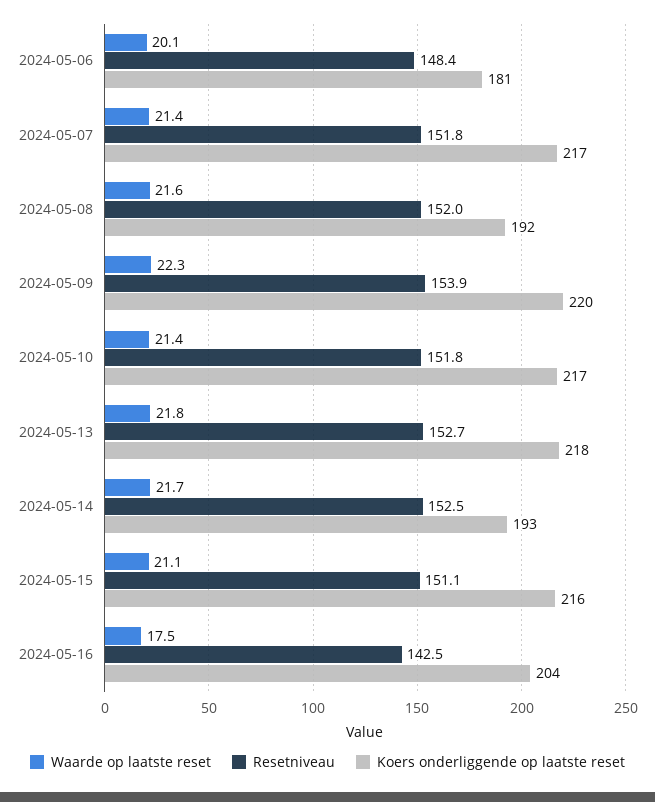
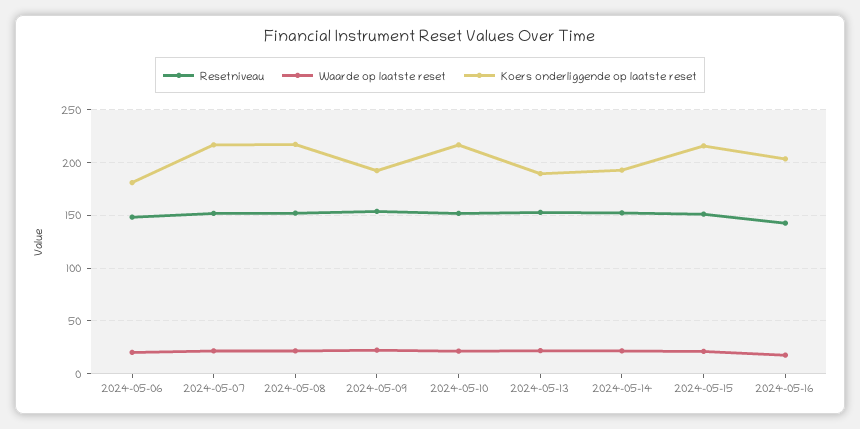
  {
    "Waarde op laatste reset": {
      "2024-05-06": 20.1,
      "2024-05-07": 21.4,
      "2024-05-08": 21.6,
      "2024-05-09": 22.3,
      "2024-05-10": 21.4,
      "2024-05-13": 21.8,
      "2024-05-14": 21.7,
      "2024-05-15": 21.1,
      "2024-05-16": 17.5
    },
    "Resetniveau": {
      "2024-05-06": 148.4,
      "2024-05-07": 151.8,
      "2024-05-08": 152,
      "2024-05-09": 153.9,
      "2024-05-10": 151.8,
      "2024-05-13": 152.7,
      "2024-05-14": 152.5,
      "2024-05-15": 151.1,
      "2024-05-16": 142.5
    },
    "Koers onderliggende op laatste reset": {
      "2024-05-06": 181,
      "2024-05-07": 217,
-     "2024-05-08": 192,
+     "2024-05-08": 220,
-     "2024-05-09": 220,
+     "2024-05-09": 190,
      "2024-05-10": 217,
-     "2024-05-13": 218,
+     "2024-05-13": 190,
      "2024-05-14": 193,
      "2024-05-15": 216,
      "2024-05-16": 204
    }
  }

